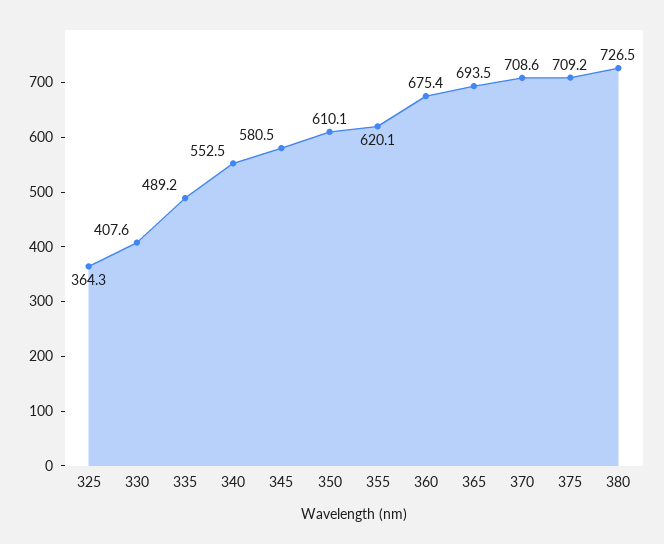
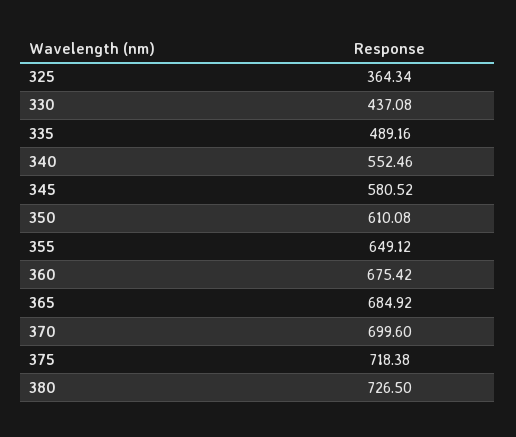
  {
    "325": 364.34,
-   "330": 407.6,
+   "330": 437.08,
    "335": 489.16,
    "340": 552.46,
    "345": 580.52,
    "350": 610.08,
-   "355": 620.1,
+   "355": 649.12,
    "360": 675.42,
-   "365": 693.5,
+   "365": 684.92,
-   "370": 708.6,
+   "370": 699.6,
-   "375": 709.2,
+   "375": 718.38,
    "380": 726.5
  }

